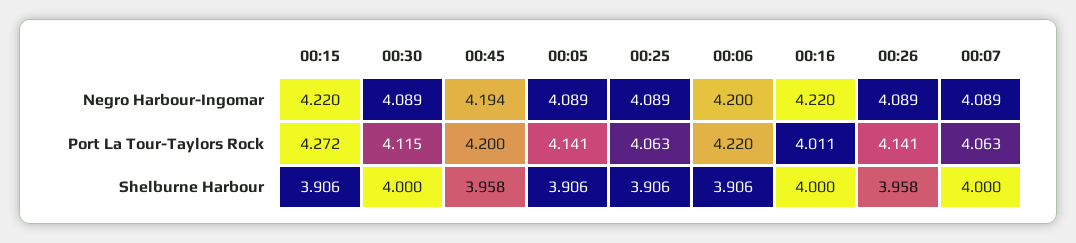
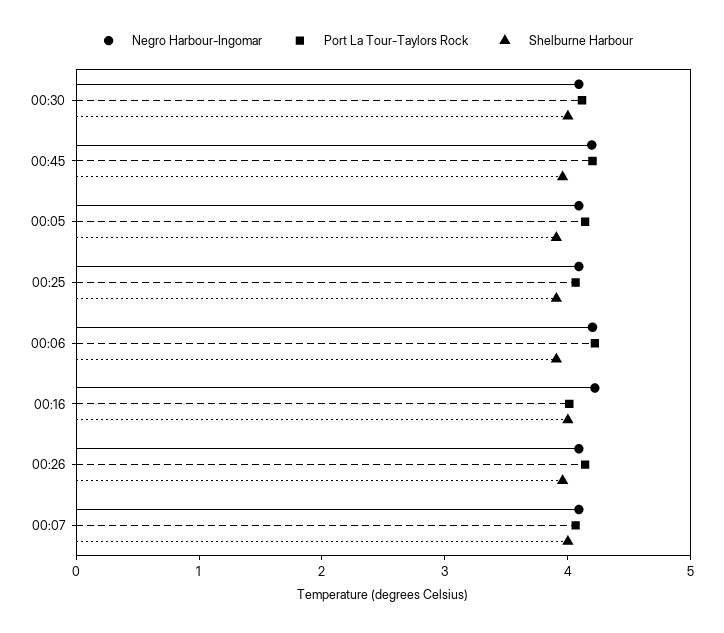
  {
    "Negro Harbour-Ingomar": {
-     "00:15": 4.22,
      "00:30": 4.089,
      "00:45": 4.194,
      "00:05": 4.089,
      "00:25": 4.089,
      "00:06": 4.2,
      "00:16": 4.22,
      "00:26": 4.089,
      "00:07": 4.089
    },
    "Port La Tour-Taylors Rock": {
-     "00:15": 4.272,
      "00:30": 4.115,
      "00:45": 4.2,
      "00:05": 4.141,
      "00:25": 4.063,
      "00:06": 4.22,
      "00:16": 4.011,
      "00:26": 4.141,
      "00:07": 4.063
    },
    "Shelburne Harbour": {
-     "00:15": 3.906,
      "00:30": 4,
      "00:45": 3.958,
      "00:05": 3.906,
      "00:25": 3.906,
      "00:06": 3.906,
      "00:16": 4,
      "00:26": 3.958,
      "00:07": 4
    }
  }

